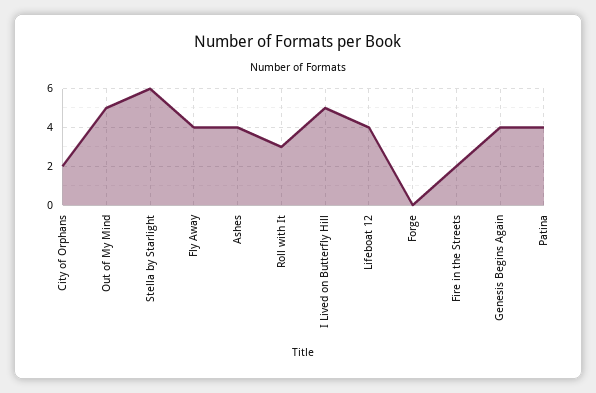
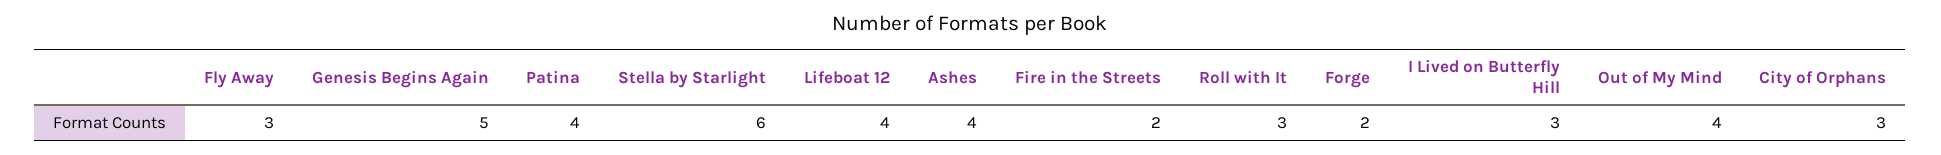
  {
-   "City of Orphans": 2,
+   "City of Orphans": 3,
-   "Out of My Mind": 5,
+   "Out of My Mind": 4,
    "Stella by Starlight": 6,
-   "Fly Away": 4,
+   "Fly Away": 3,
    "Ashes": 4,
    "Roll with It": 3,
-   "I Lived on Butterfly Hill": 5,
+   "I Lived on Butterfly Hill": 3,
    "Lifeboat 12": 4,
-   "Forge": 0,
+   "Forge": 2,
    "Fire in the Streets": 2,
-   "Genesis Begins Again": 4,
+   "Genesis Begins Again": 5,
    "Patina": 4
  }

